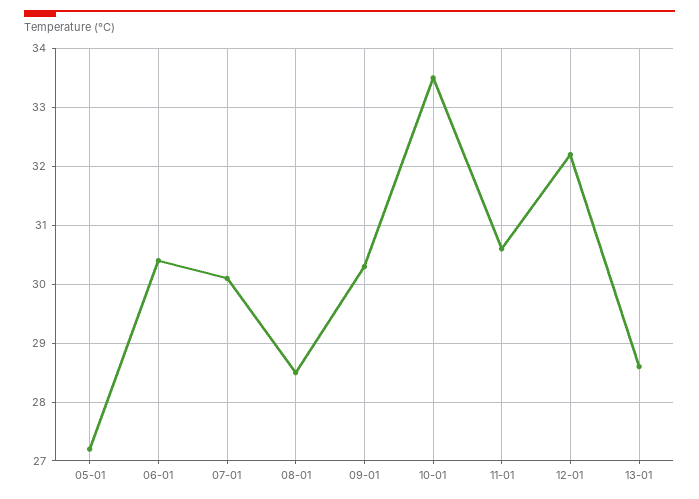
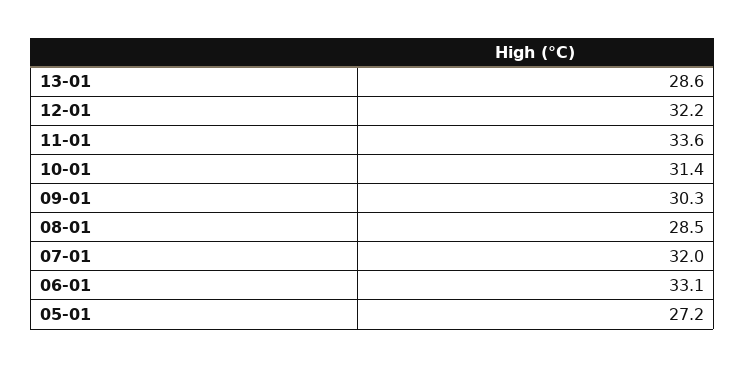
  {
    "05-01": 27.2,
-   "06-01": 30.5,
+   "06-01": 33.1,
-   "07-01": 30,
+   "07-01": 32,
    "08-01": 28.5,
    "09-01": 30.3,
-   "10-01": 33.5,
+   "10-01": 31.4,
-   "11-01": 30.5,
+   "11-01": 33.6,
    "12-01": 32.2,
    "13-01": 28.6
  }

